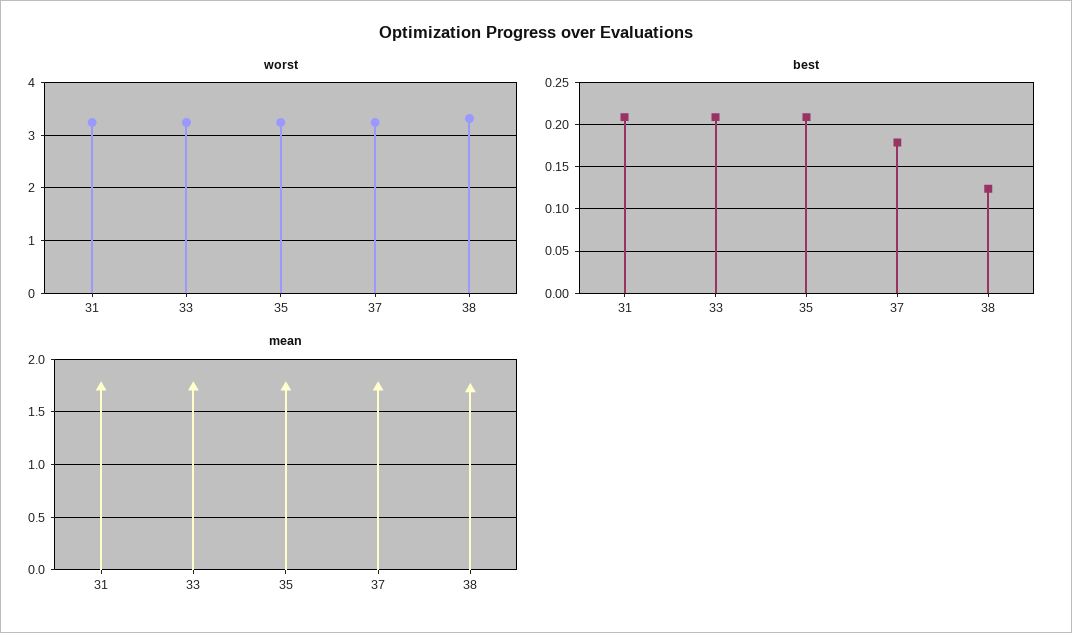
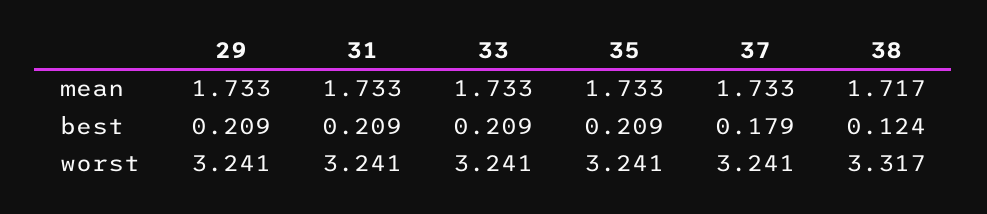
  {
    "worst": {
      "31": 3.241,
      "33": 3.241,
      "35": 3.241,
      "37": 3.241,
-     "38": 3.317
+     "38": 3.317,
+     "29": 3.241
    },
    "best": {
      "31": 0.209,
      "33": 0.209,
      "35": 0.209,
      "37": 0.179,
-     "38": 0.124
+     "38": 0.124,
+     "29": 0.209
    },
    "mean": {
      "31": 1.733,
      "33": 1.733,
      "35": 1.733,
      "37": 1.733,
-     "38": 1.717
+     "38": 1.717,
+     "29": 1.733
    }
  }

